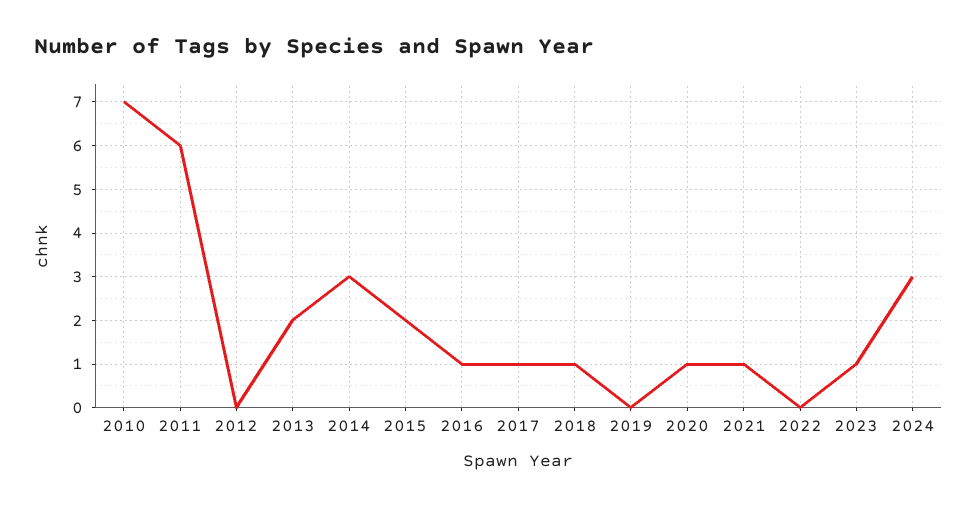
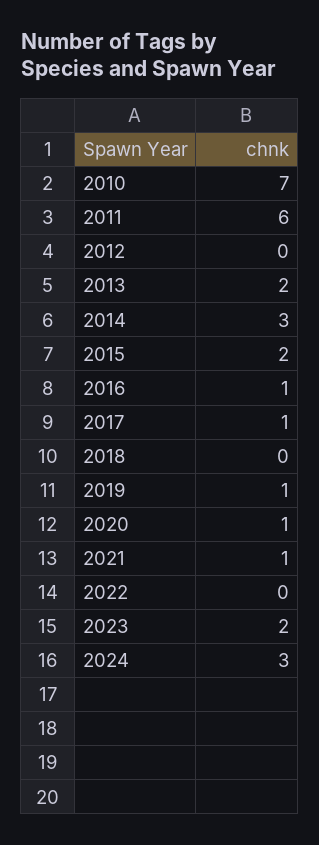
  {
    "2010": 7,
    "2011": 6,
    "2012": 0,
    "2013": 2,
    "2014": 3,
    "2015": 2,
    "2016": 1,
    "2017": 1,
-   "2018": 1,
+   "2018": 0,
-   "2019": 0,
+   "2019": 1,
    "2020": 1,
    "2021": 1,
    "2022": 0,
-   "2023": 1,
+   "2023": 2,
    "2024": 3
  }

